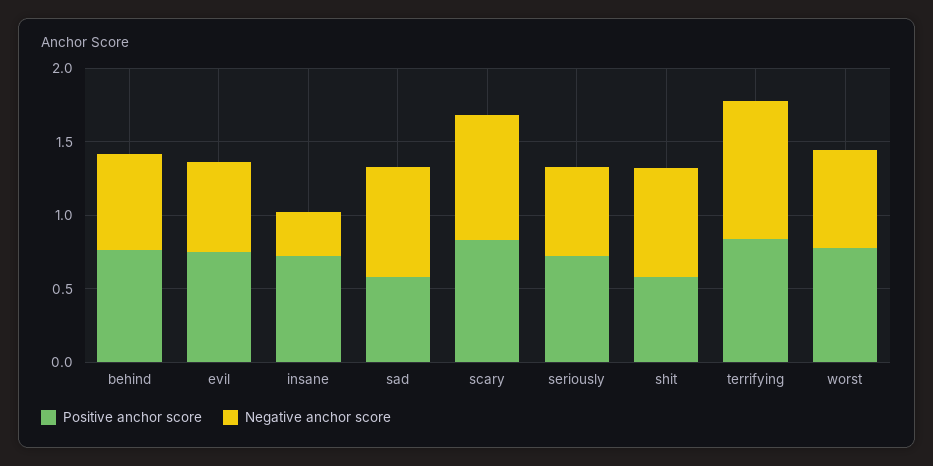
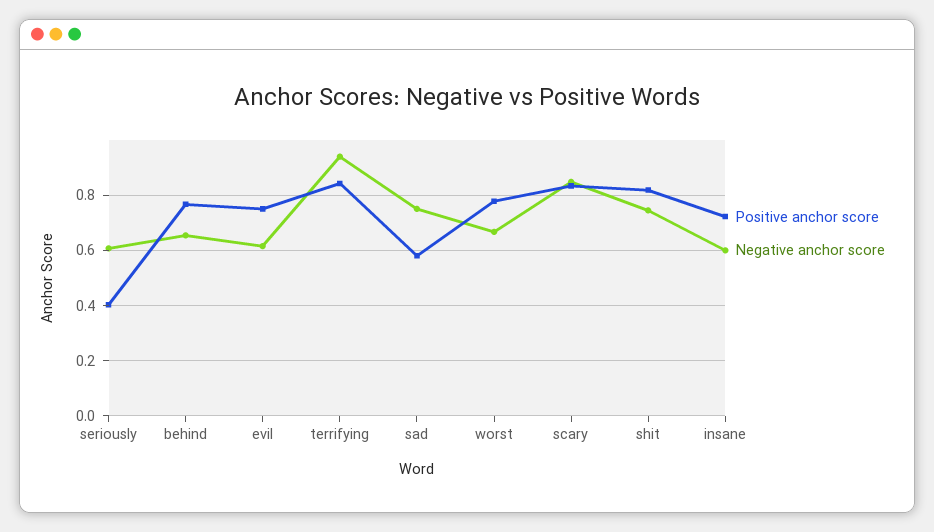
  {
    "Positive anchor score": {
      "behind": 0.775,
      "evil": 0.75,
      "insane": 0.725,
      "sad": 0.575,
      "scary": 0.825,
-     "seriously": 0.7,
+     "seriously": 0.4,
-     "shit": 0.6,
+     "shit": 0.825,
      "terrifying": 0.85,
      "worst": 0.775
    },
    "Negative anchor score": {
      "behind": 0.65,
      "evil": 0.625,
-     "insane": 0.3,
+     "insane": 0.6,
      "sad": 0.75,
      "scary": 0.85,
      "seriously": 0.6,
      "shit": 0.75,
      "terrifying": 0.95,
      "worst": 0.675
    }
  }

